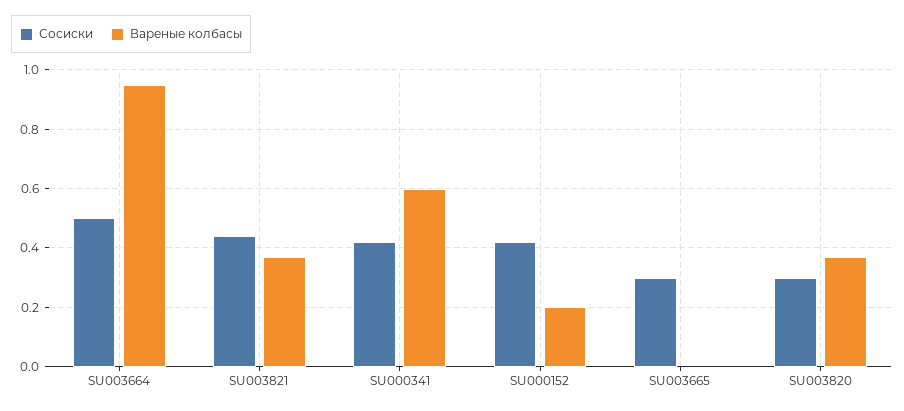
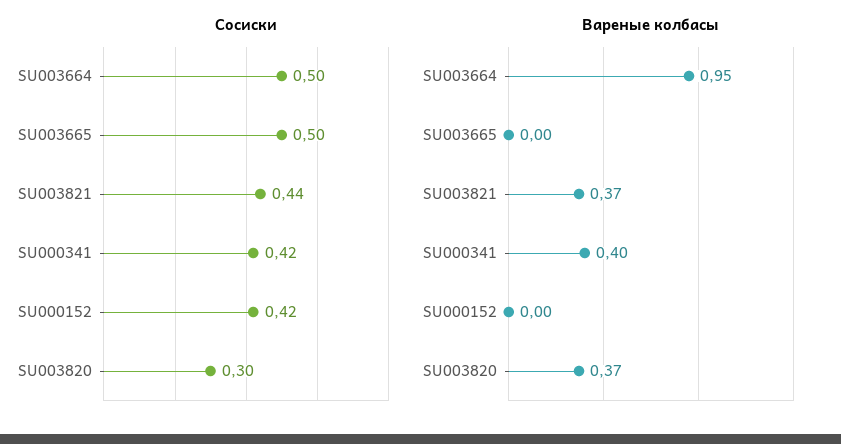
  {
    "Сосиски": {
      "SU003664": 0.5,
      "SU003821": 0.44,
      "SU000341": 0.42,
      "SU000152": 0.42,
-     "SU003665": 0.3,
+     "SU003665": 0.5,
      "SU003820": 0.3
    },
    "Вареные колбасы": {
      "SU003664": 0.95,
      "SU003821": 0.37,
-     "SU000341": 0.6,
+     "SU000341": 0.4,
-     "SU000152": 0.2,
+     "SU000152": 0,
      "SU003665": 0,
      "SU003820": 0.37
    }
  }

